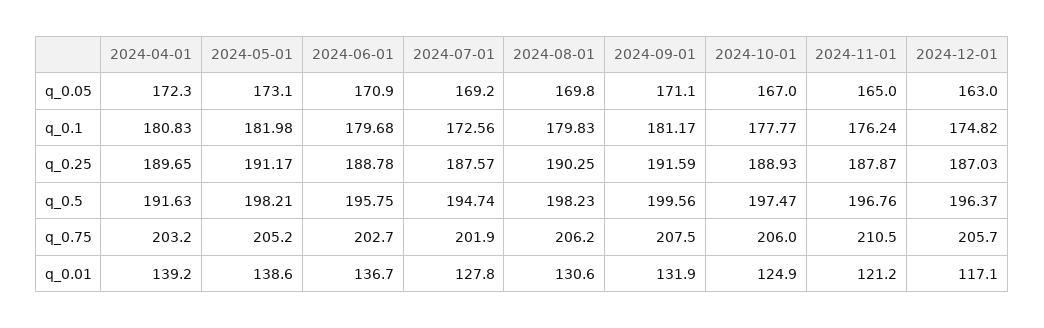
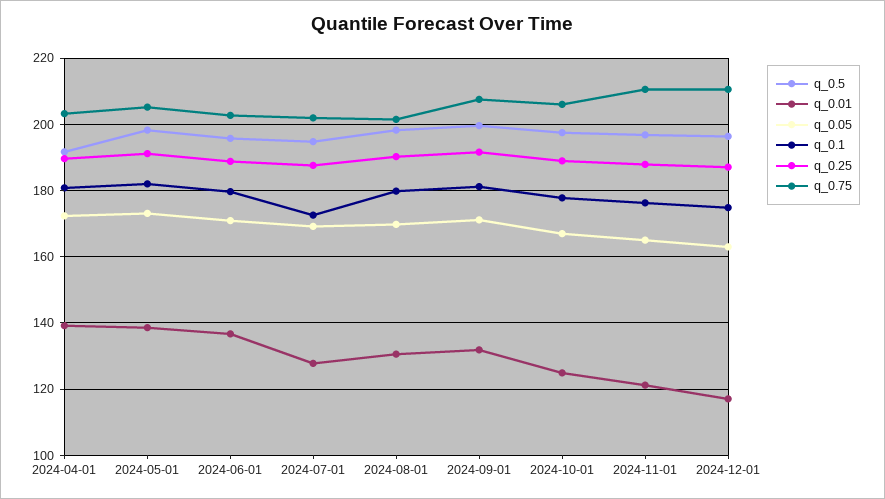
  {
    "q_0.05": {
      "2024-04-01": 172.3,
      "2024-05-01": 173.1,
      "2024-06-01": 170.9,
      "2024-07-01": 169.2,
      "2024-08-01": 169.8,
      "2024-09-01": 171.1,
      "2024-10-01": 167,
      "2024-11-01": 165,
      "2024-12-01": 163
    },
    "q_0.1": {
      "2024-04-01": 180.83,
      "2024-05-01": 181.98,
      "2024-06-01": 179.68,
      "2024-07-01": 172.56,
      "2024-08-01": 179.83,
      "2024-09-01": 181.17,
      "2024-10-01": 177.77,
      "2024-11-01": 176.24,
      "2024-12-01": 174.82
    },
    "q_0.25": {
      "2024-04-01": 189.65,
      "2024-05-01": 191.17,
      "2024-06-01": 188.78,
      "2024-07-01": 187.57,
      "2024-08-01": 190.25,
      "2024-09-01": 191.59,
      "2024-10-01": 188.93,
      "2024-11-01": 187.87,
      "2024-12-01": 187.03
    },
    "q_0.5": {
      "2024-04-01": 191.63,
      "2024-05-01": 198.21,
      "2024-06-01": 195.75,
      "2024-07-01": 194.74,
      "2024-08-01": 198.23,
      "2024-09-01": 199.56,
      "2024-10-01": 197.47,
      "2024-11-01": 196.76,
      "2024-12-01": 196.37
    },
    "q_0.75": {
      "2024-04-01": 203.2,
      "2024-05-01": 205.2,
      "2024-06-01": 202.7,
      "2024-07-01": 201.9,
-     "2024-08-01": 206.2,
+     "2024-08-01": 202,
      "2024-09-01": 207.5,
      "2024-10-01": 206,
      "2024-11-01": 210.5,
-     "2024-12-01": 205.7
+     "2024-12-01": 210
    },
    "q_0.01": {
      "2024-04-01": 139.2,
      "2024-05-01": 138.6,
      "2024-06-01": 136.7,
      "2024-07-01": 127.8,
      "2024-08-01": 130.6,
      "2024-09-01": 131.9,
      "2024-10-01": 124.9,
      "2024-11-01": 121.2,
      "2024-12-01": 117.1
    }
  }

